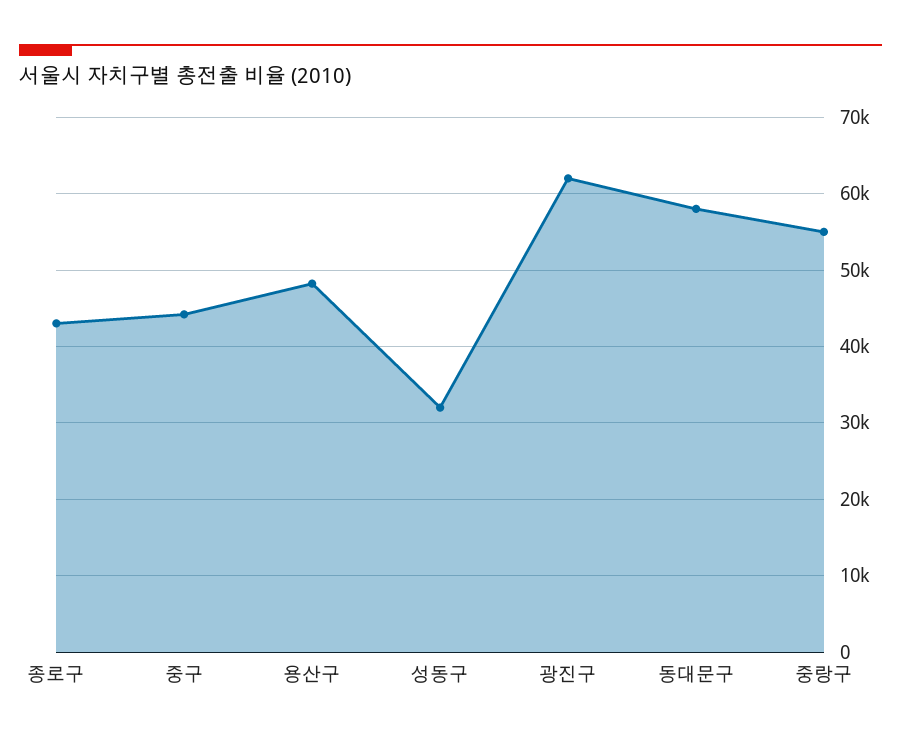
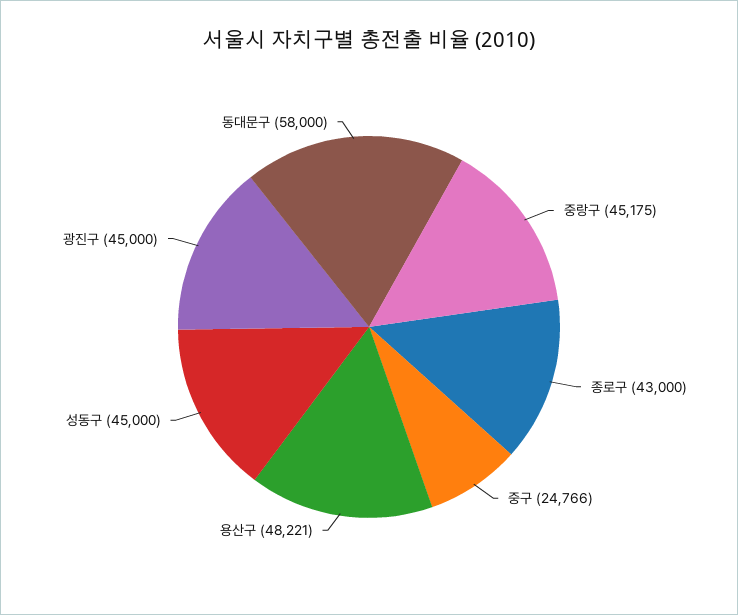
  {
    "종로구": 43000,
-   "중구": 44000,
+   "중구": 24766,
    "용산구": 48221,
-   "성동구": 32000,
+   "성동구": 45000,
-   "광진구": 62000,
+   "광진구": 45000,
    "동대문구": 58000,
-   "중랑구": 55000
+   "중랑구": 45175
  }

